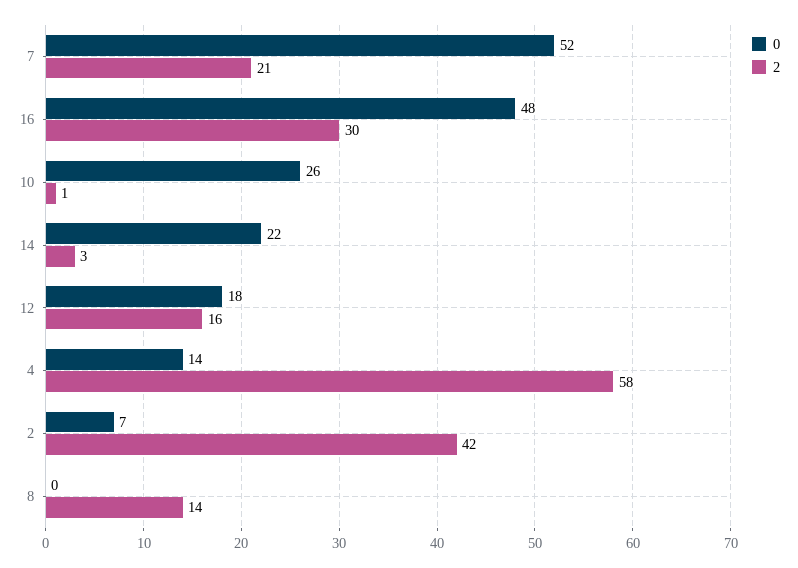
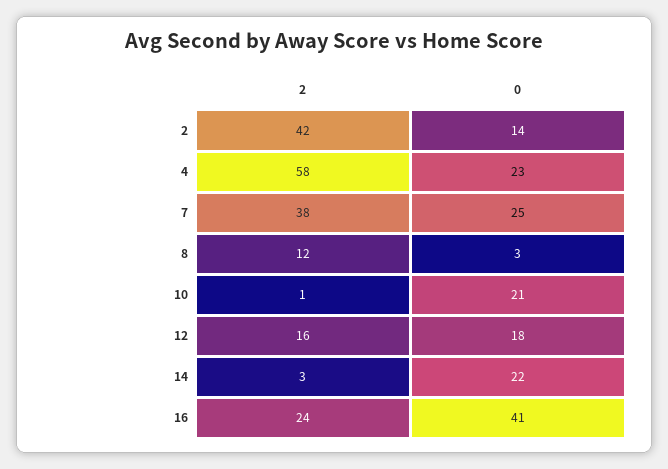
  {
    "0": {
-     "7": 52,
+     "7": 25,
-     "16": 48,
+     "16": 41,
-     "10": 26,
+     "10": 21,
      "14": 22,
      "12": 18,
-     "4": 14,
+     "4": 23,
-     "2": 7,
+     "2": 14,
-     "8": 0
+     "8": 3
    },
    "2": {
-     "7": 21,
+     "7": 38,
-     "16": 30,
+     "16": 24,
      "10": 1,
      "14": 3,
      "12": 16,
      "4": 58,
      "2": 42,
-     "8": 14
+     "8": 12
    }
  }

